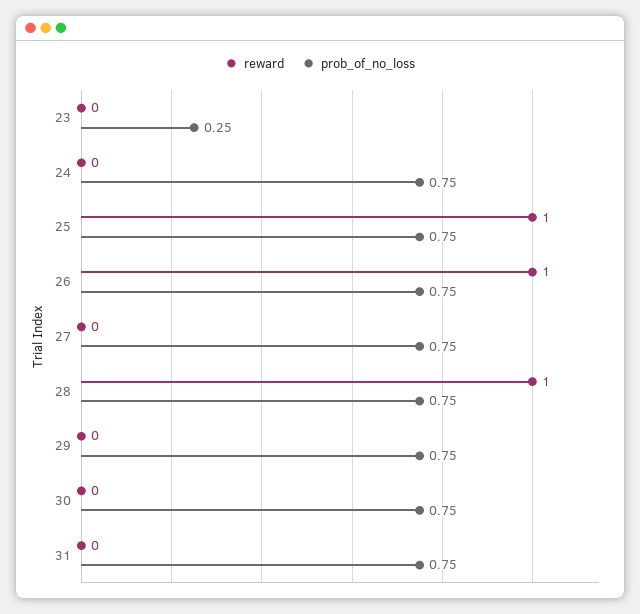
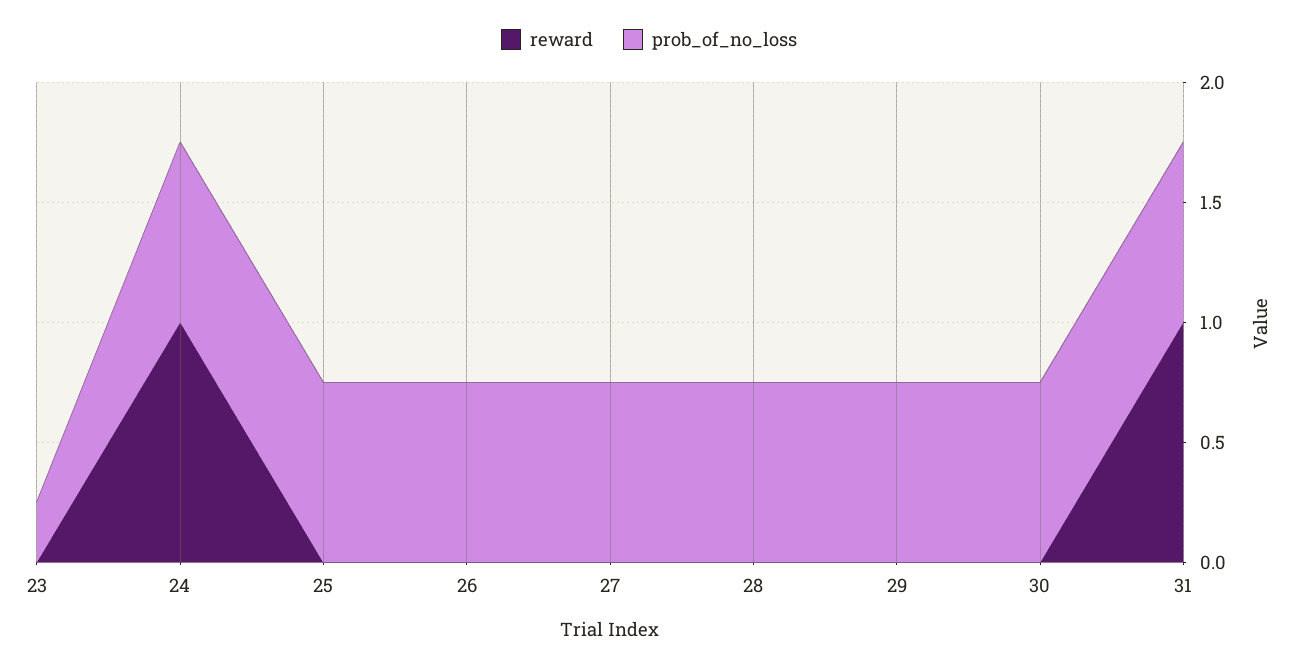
  {
    "reward": {
      "23": 0,
-     "24": 0,
+     "24": 1,
-     "25": 1,
+     "25": 0,
-     "26": 1,
+     "26": 0,
      "27": 0,
-     "28": 1,
+     "28": 0,
      "29": 0,
      "30": 0,
-     "31": 0
+     "31": 1
    },
    "prob_of_no_loss": {
      "23": 0.25,
      "24": 0.75,
      "25": 0.75,
      "26": 0.75,
      "27": 0.75,
      "28": 0.75,
      "29": 0.75,
      "30": 0.75,
      "31": 0.75
    }
  }

